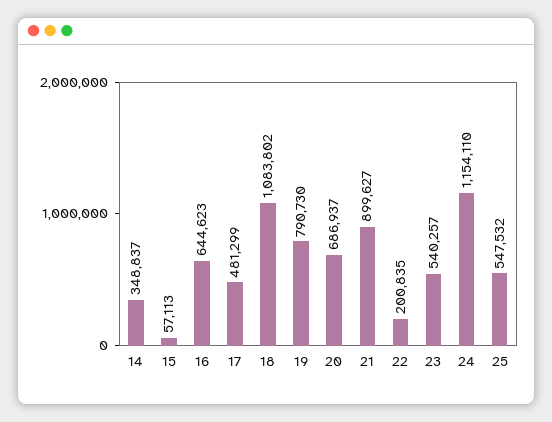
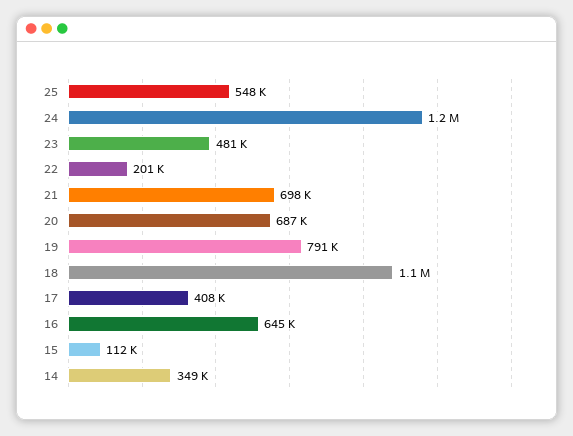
  {
    "14": 348837,
-   "15": 57113,
+   "15": 112000,
    "16": 644623,
-   "17": 481299,
+   "17": 408000,
    "18": 1083802,
    "19": 790730,
    "20": 686937,
-   "21": 899627,
+   "21": 698000,
    "22": 200835,
-   "23": 540257,
+   "23": 481000,
    "24": 1154110,
    "25": 547532
  }

